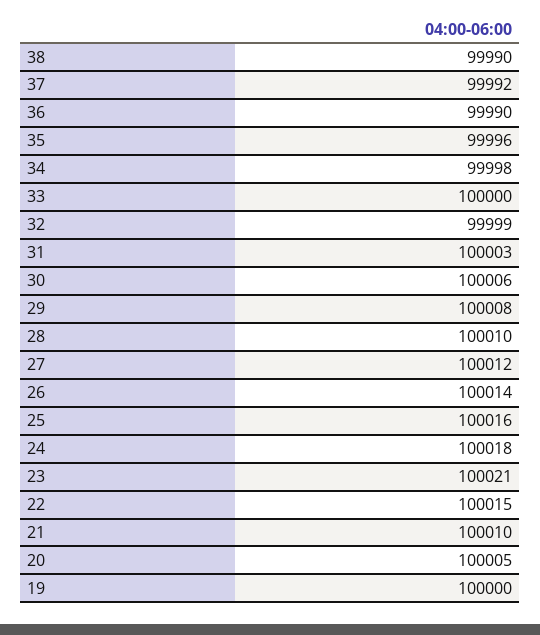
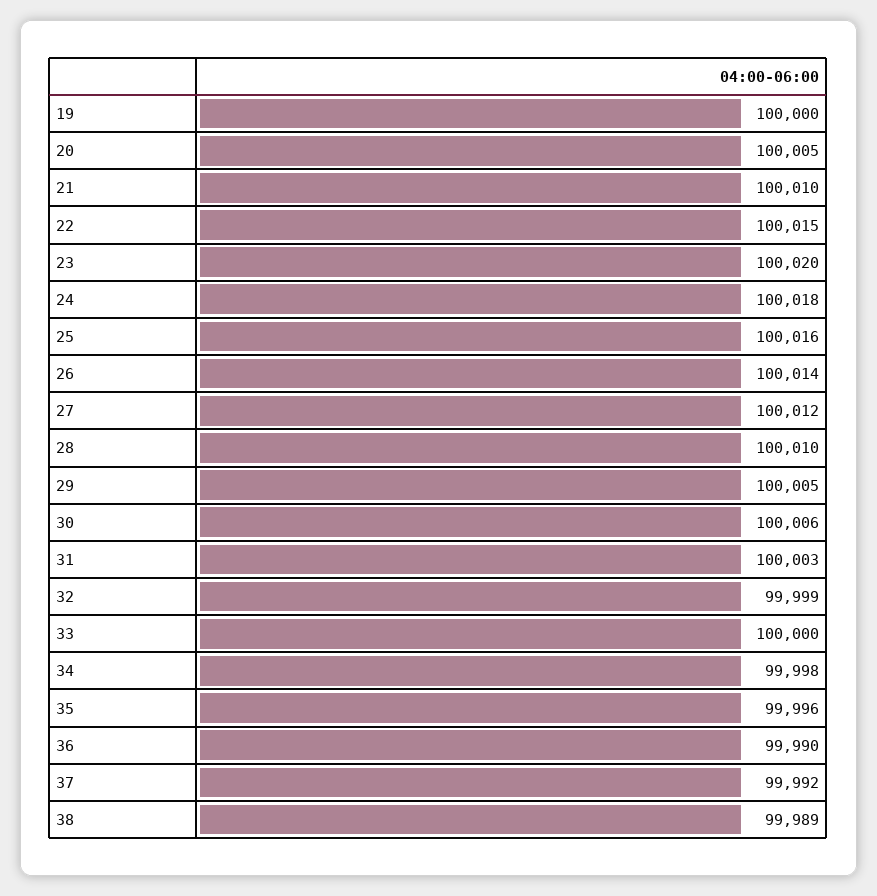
  {
-   "38": 99990,
+   "38": 99989,
    "37": 99992,
    "36": 99990,
    "35": 99996,
    "34": 99998,
    "33": 100000,
    "32": 99999,
    "31": 100003,
    "30": 100006,
-   "29": 100008,
+   "29": 100005,
    "28": 100010,
    "27": 100012,
    "26": 100014,
    "25": 100016,
    "24": 100018,
-   "23": 100021,
+   "23": 100020,
    "22": 100015,
    "21": 100010,
    "20": 100005,
    "19": 100000
  }

